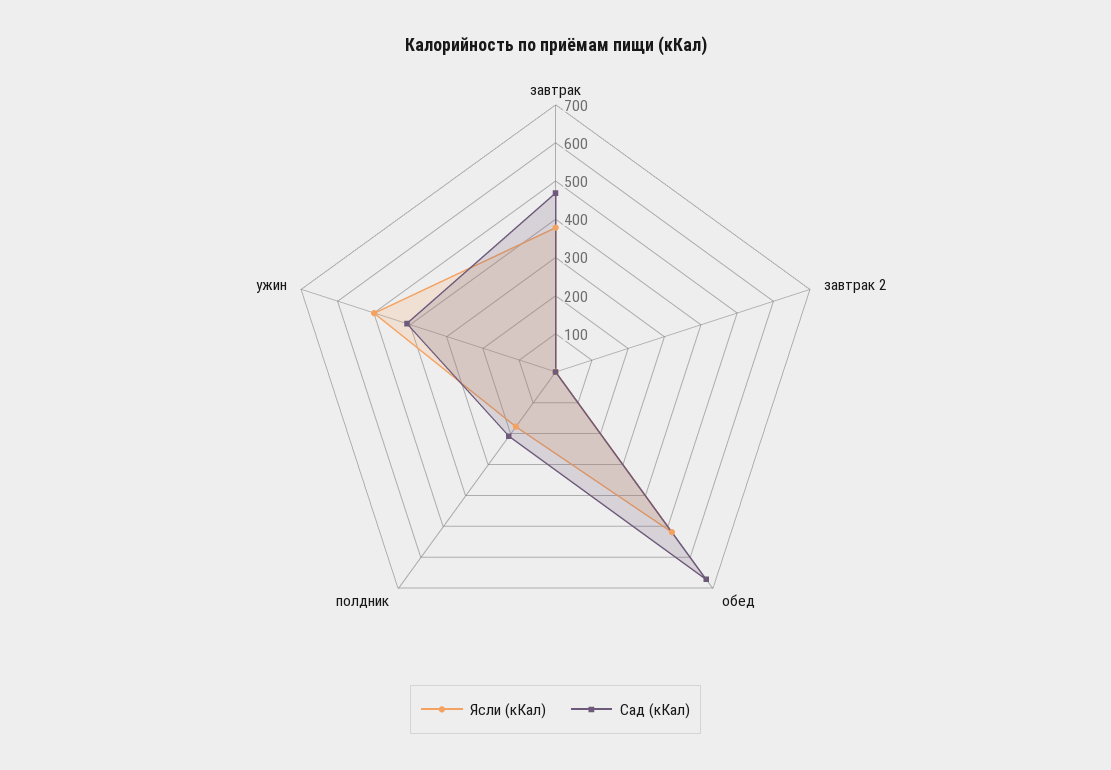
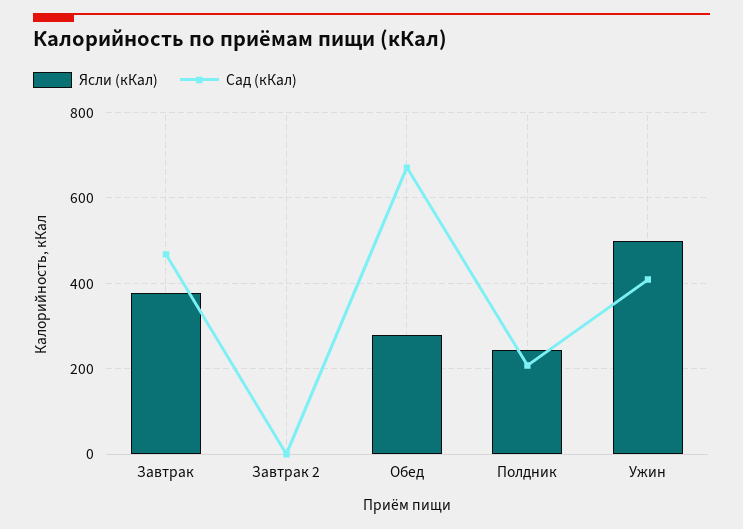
  {
    "Ясли (кКал)": {
      "завтрак": 380,
      "завтрак 2": 0,
-     "обед": 525,
+     "обед": 280,
-     "полдник": 175,
+     "полдник": 240,
      "ужин": 500
    },
    "Сад (кКал)": {
      "завтрак": 460,
      "завтрак 2": 0,
      "обед": 680,
      "полдник": 200,
      "ужин": 400
    }
  }

